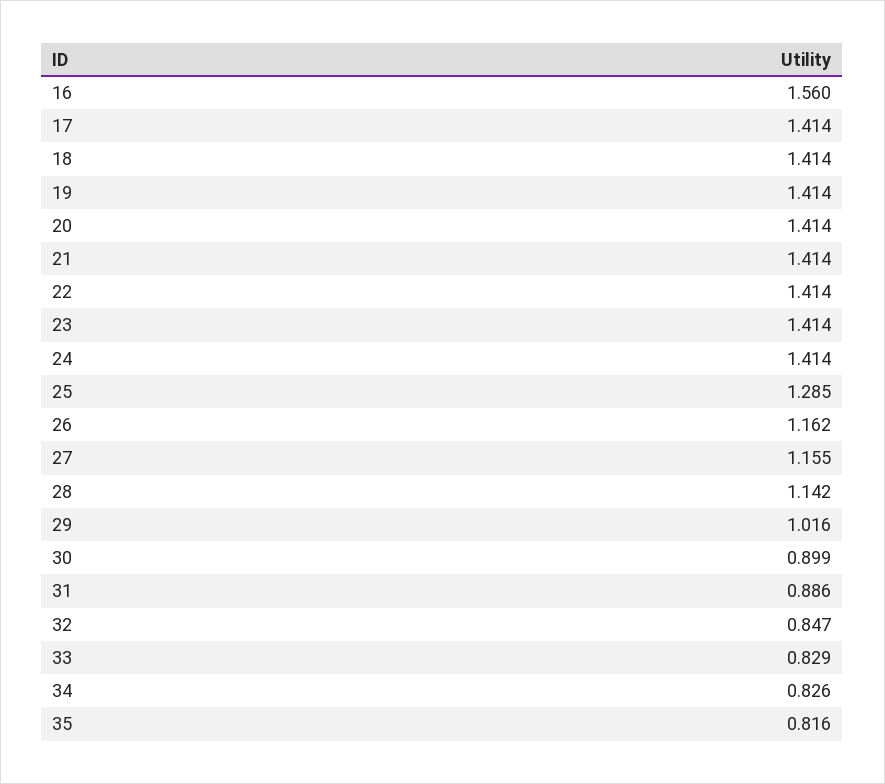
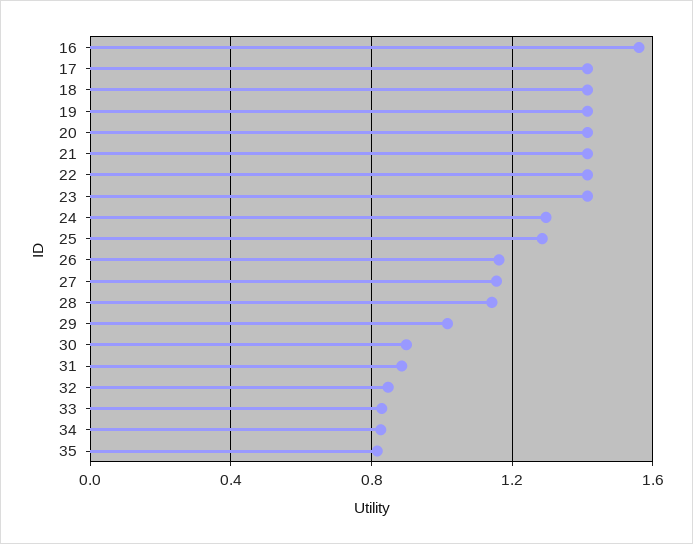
  {
    "16": 1.56,
    "17": 1.414,
    "18": 1.414,
    "19": 1.414,
    "20": 1.414,
    "21": 1.414,
    "22": 1.414,
    "23": 1.414,
-   "24": 1.414,
+   "24": 1.3,
    "25": 1.285,
    "26": 1.162,
    "27": 1.155,
    "28": 1.142,
    "29": 1.016,
    "30": 0.899,
    "31": 0.886,
    "32": 0.847,
    "33": 0.829,
    "34": 0.826,
    "35": 0.816
  }

